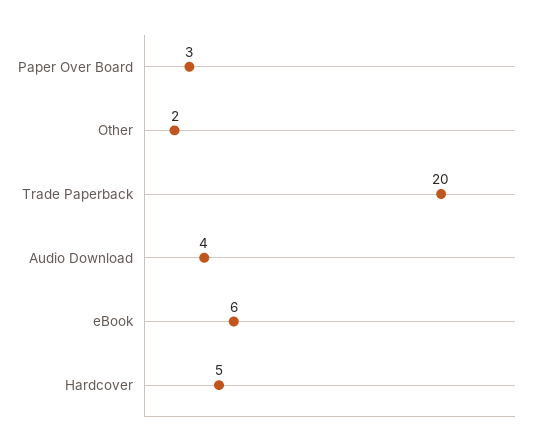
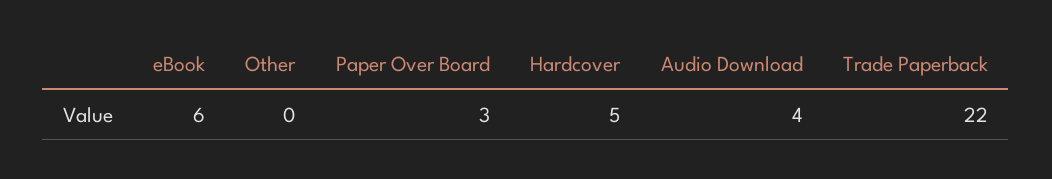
  {
    "Paper Over Board": 3,
-   "Other": 2,
+   "Other": 0,
-   "Trade Paperback": 20,
+   "Trade Paperback": 22,
    "Audio Download": 4,
    "eBook": 6,
    "Hardcover": 5
  }

